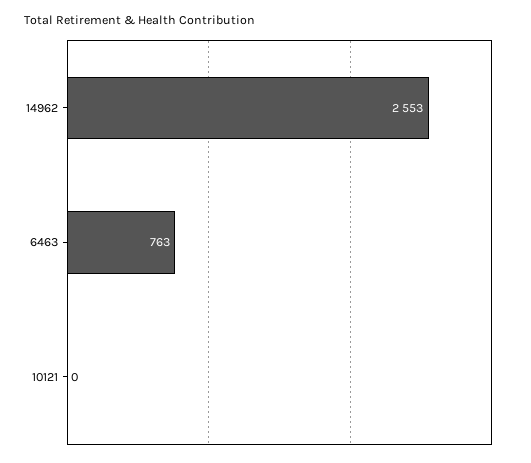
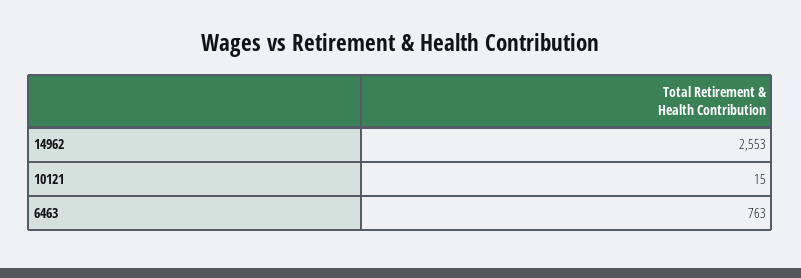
  {
    "14962": 2553,
    "6463": 763,
-   "10121": 0
+   "10121": 15
  }

